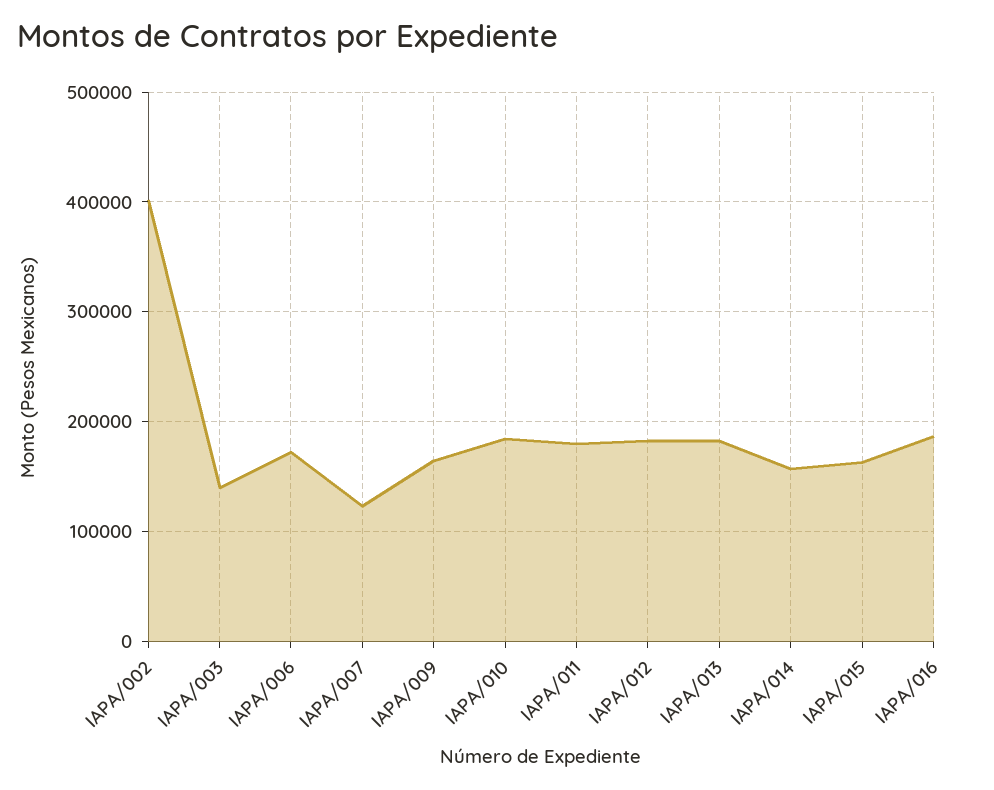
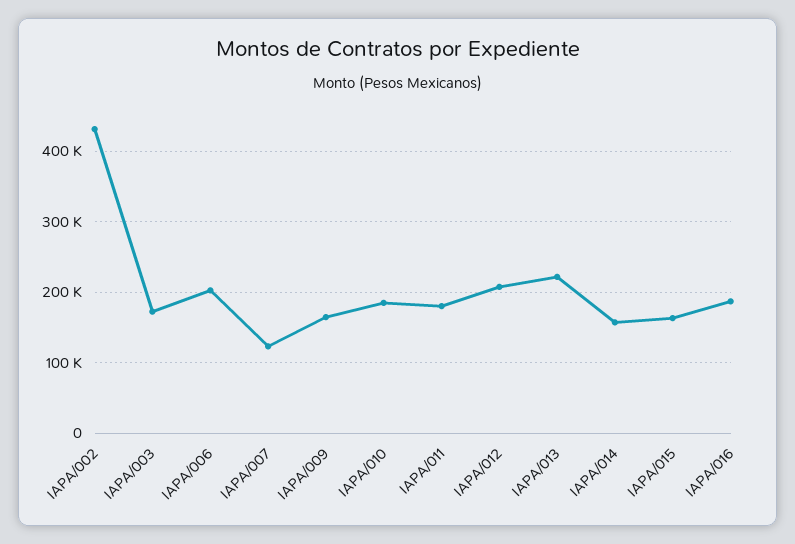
  {
-   "IAPA/002": 400000,
+   "IAPA/002": 430000,
-   "IAPA/003": 140000,
+   "IAPA/003": 170000,
-   "IAPA/006": 170000,
+   "IAPA/006": 200000,
    "IAPA/007": 120000,
    "IAPA/009": 160000,
    "IAPA/010": 180000,
    "IAPA/011": 180000,
-   "IAPA/012": 180000,
+   "IAPA/012": 210000,
-   "IAPA/013": 180000,
+   "IAPA/013": 220000,
    "IAPA/014": 160000,
    "IAPA/015": 160000,
    "IAPA/016": 190000
  }

